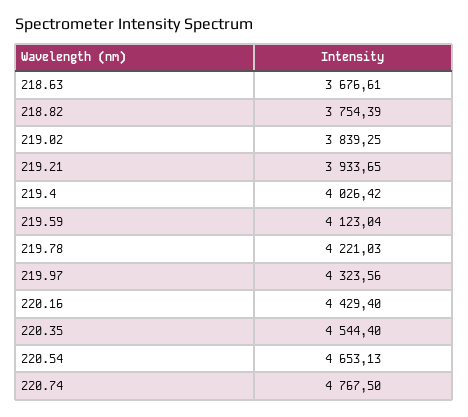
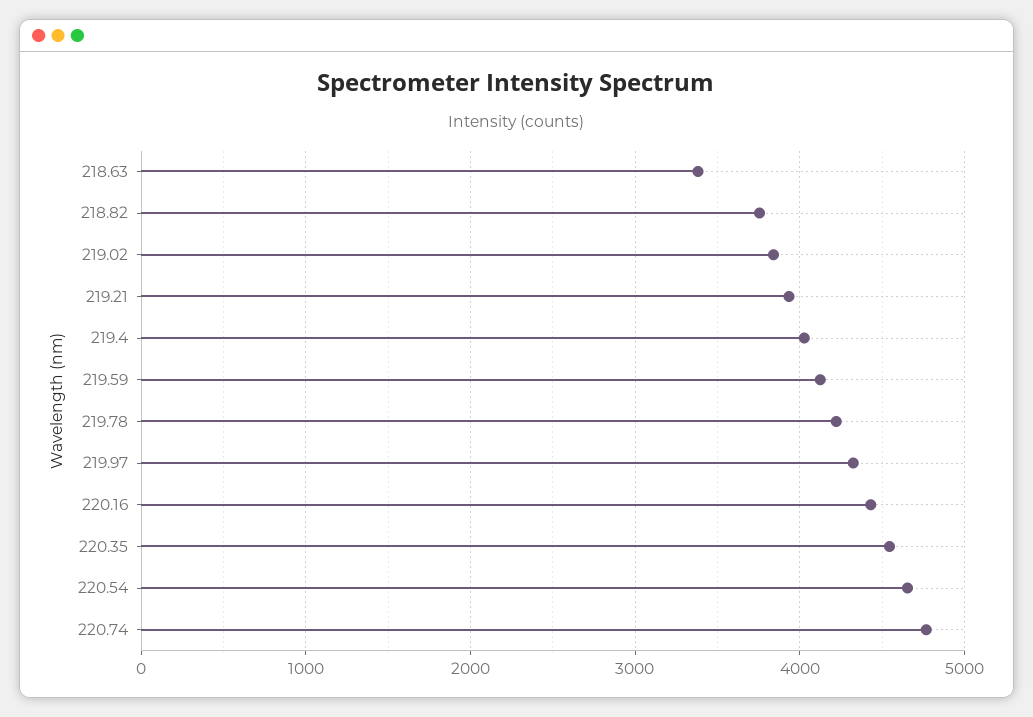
  {
-   "218.63": 3676.61,
+   "218.63": 3400,
    "218.82": 3754.39,
    "219.02": 3839.25,
    "219.21": 3933.65,
    "219.4": 4026.42,
    "219.59": 4123.04,
    "219.78": 4221.03,
    "219.97": 4323.56,
    "220.16": 4429.4,
    "220.35": 4544.4,
    "220.54": 4653.13,
    "220.74": 4767.5
  }

